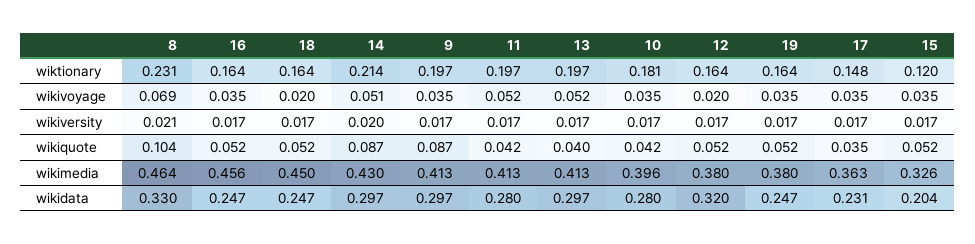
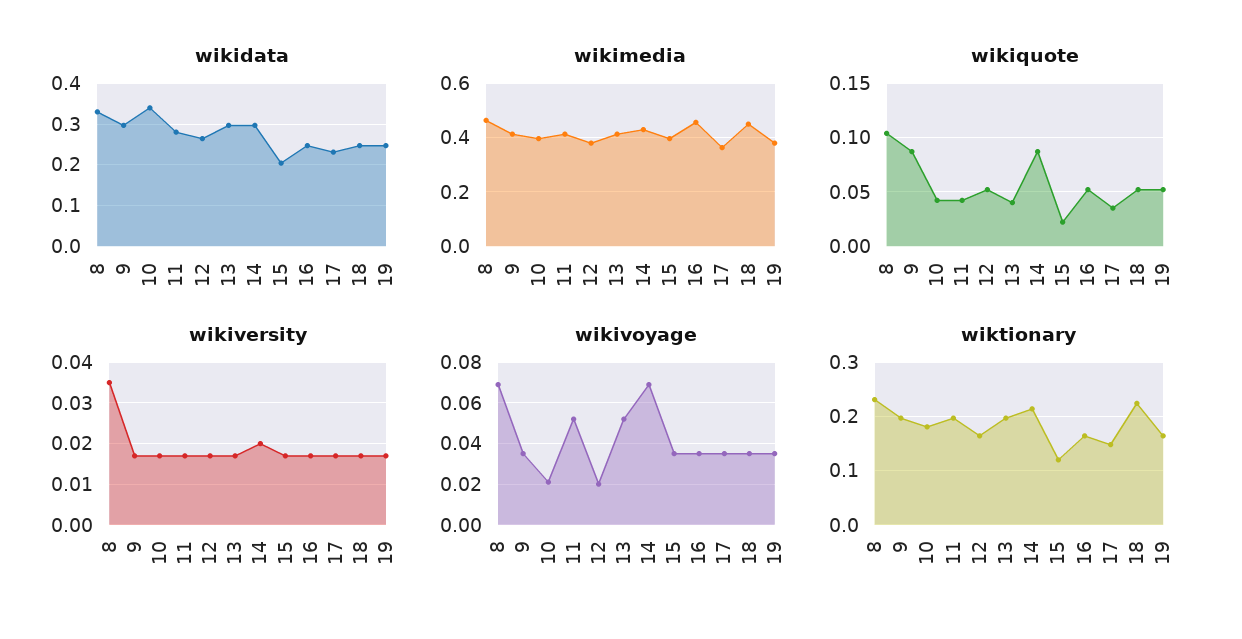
  {
    "wiktionary": {
      "8": 0.231,
      "16": 0.164,
-     "18": 0.164,
+     "18": 0.22,
      "14": 0.214,
      "9": 0.197,
      "11": 0.197,
      "13": 0.197,
      "10": 0.181,
      "12": 0.164,
      "19": 0.164,
      "17": 0.148,
      "15": 0.12
    },
    "wikivoyage": {
      "8": 0.069,
      "16": 0.035,
-     "18": 0.02,
+     "18": 0.035,
-     "14": 0.051,
+     "14": 0.07,
      "9": 0.035,
      "11": 0.052,
      "13": 0.052,
-     "10": 0.035,
+     "10": 0.02,
      "12": 0.02,
      "19": 0.035,
      "17": 0.035,
      "15": 0.035
    },
    "wikiversity": {
-     "8": 0.021,
+     "8": 0.035,
      "16": 0.017,
      "18": 0.017,
      "14": 0.02,
      "9": 0.017,
      "11": 0.017,
      "13": 0.017,
      "10": 0.017,
      "12": 0.017,
      "19": 0.017,
      "17": 0.017,
      "15": 0.017
    },
    "wikiquote": {
      "8": 0.104,
      "16": 0.052,
      "18": 0.052,
      "14": 0.087,
      "9": 0.087,
      "11": 0.042,
      "13": 0.04,
      "10": 0.042,
      "12": 0.052,
      "19": 0.052,
      "17": 0.035,
-     "15": 0.052
+     "15": 0.02
    },
    "wikimedia": {
      "8": 0.464,
      "16": 0.456,
      "18": 0.45,
      "14": 0.43,
      "9": 0.413,
      "11": 0.413,
      "13": 0.413,
      "10": 0.396,
      "12": 0.38,
      "19": 0.38,
      "17": 0.363,
-     "15": 0.326
+     "15": 0.4
    },
    "wikidata": {
      "8": 0.33,
      "16": 0.247,
      "18": 0.247,
      "14": 0.297,
      "9": 0.297,
      "11": 0.28,
      "13": 0.297,
-     "10": 0.28,
+     "10": 0.34,
-     "12": 0.32,
+     "12": 0.26,
      "19": 0.247,
      "17": 0.231,
      "15": 0.204
    }
  }

